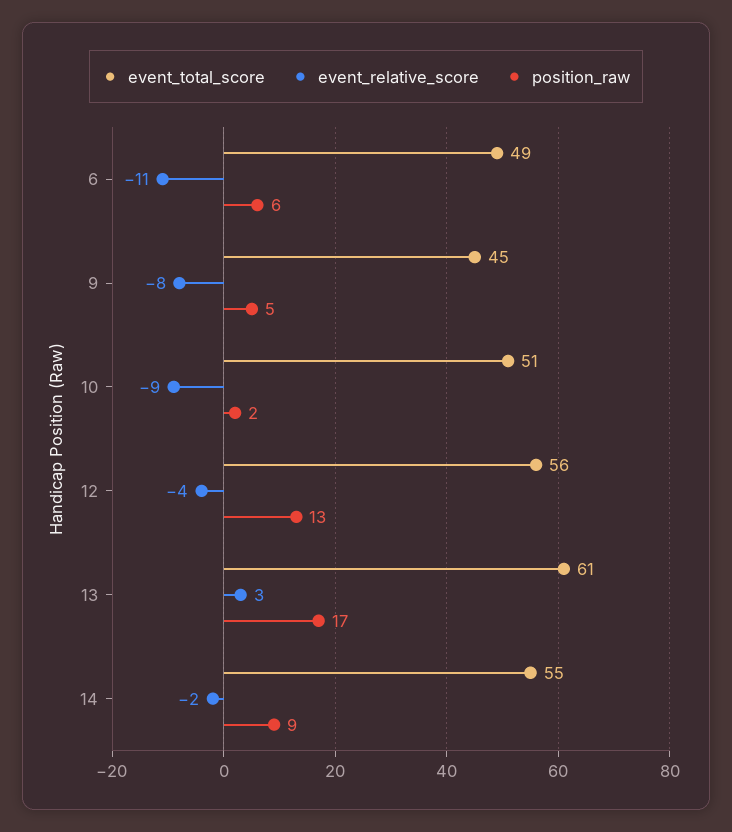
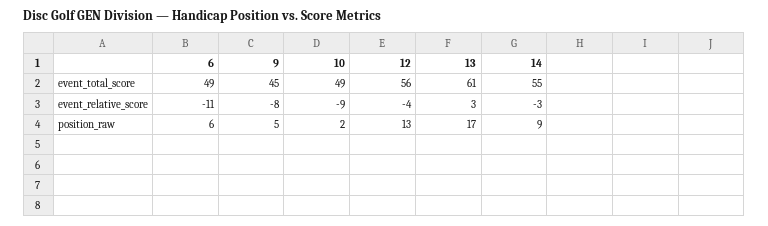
  {
    "event_total_score": {
      "6": 49,
      "9": 45,
-     "10": 51,
+     "10": 49,
      "12": 56,
      "13": 61,
      "14": 55
    },
    "event_relative_score": {
      "6": -11,
      "9": -8,
      "10": -9,
      "12": -4,
      "13": 3,
-     "14": -2
+     "14": -3
    },
    "position_raw": {
      "6": 6,
      "9": 5,
      "10": 2,
      "12": 13,
      "13": 17,
      "14": 9
    }
  }

